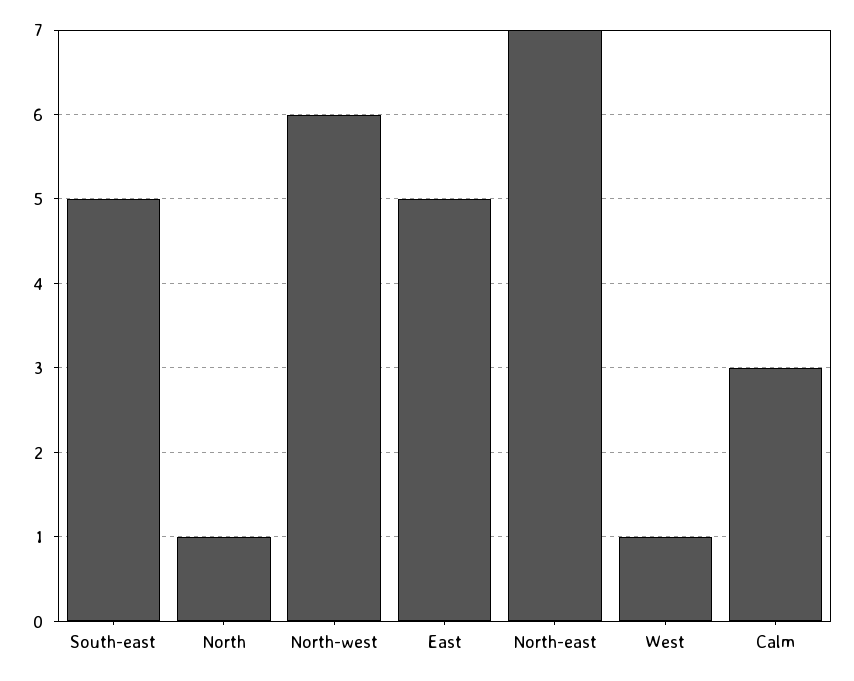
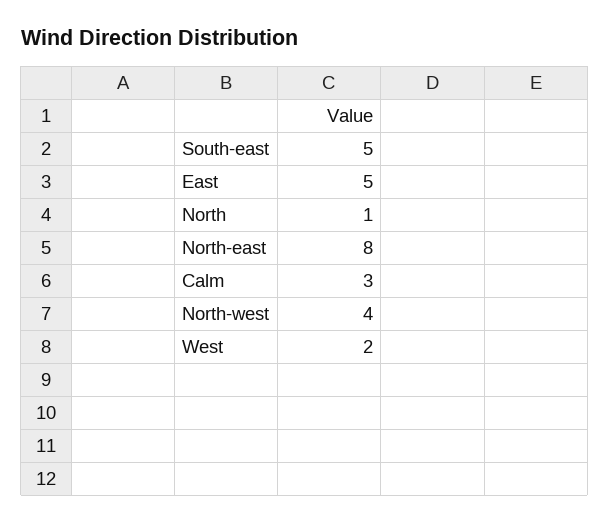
  {
    "South-east": 5,
    "North": 1,
-   "North-west": 6,
+   "North-west": 4,
    "East": 5,
-   "North-east": 7,
+   "North-east": 8,
-   "West": 1,
+   "West": 2,
    "Calm": 3
  }

